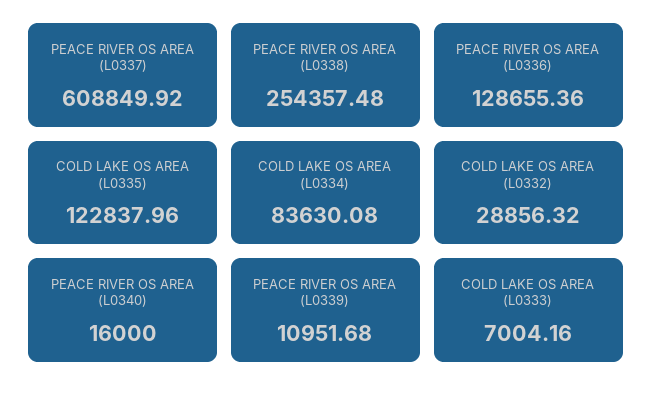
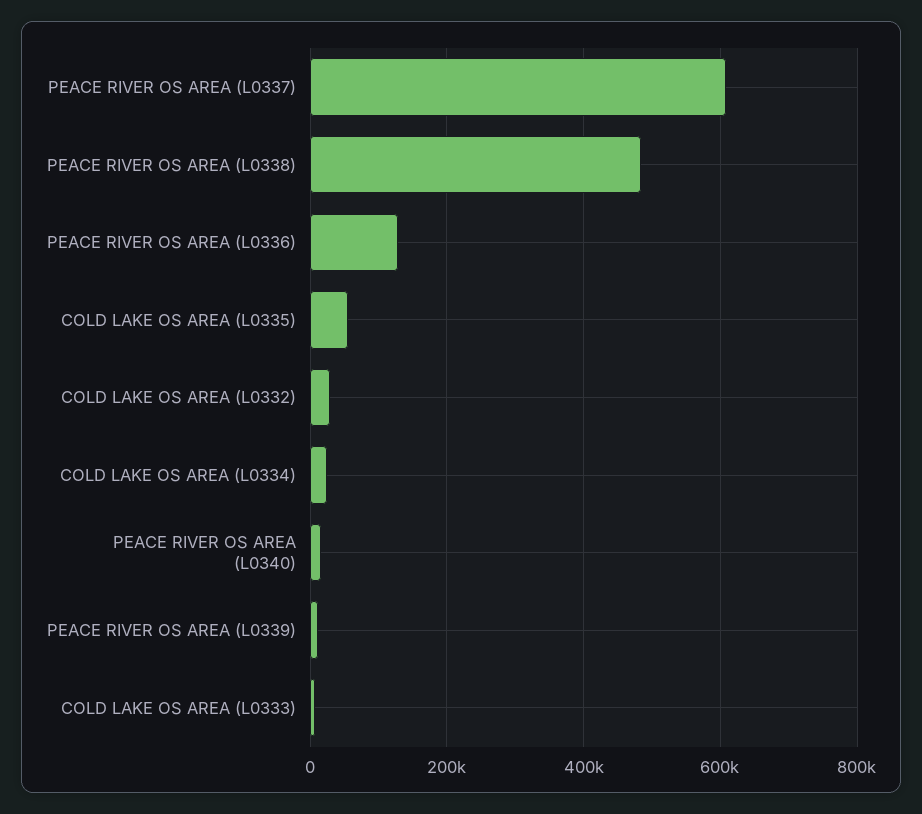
  {
    "PEACE RIVER OS AREA (L0337)": 608849.92,
-   "PEACE RIVER OS AREA (L0338)": 254357.48,
+   "PEACE RIVER OS AREA (L0338)": 480000,
    "PEACE RIVER OS AREA (L0336)": 128655.36,
-   "COLD LAKE OS AREA (L0335)": 122837.96,
+   "COLD LAKE OS AREA (L0335)": 60000,
-   "COLD LAKE OS AREA (L0334)": 83630.08,
+   "COLD LAKE OS AREA (L0334)": 20000,
    "COLD LAKE OS AREA (L0332)": 28856.32,
    "PEACE RIVER OS AREA (L0340)": 16000,
    "PEACE RIVER OS AREA (L0339)": 10951.68,
    "COLD LAKE OS AREA (L0333)": 7004.16
  }

